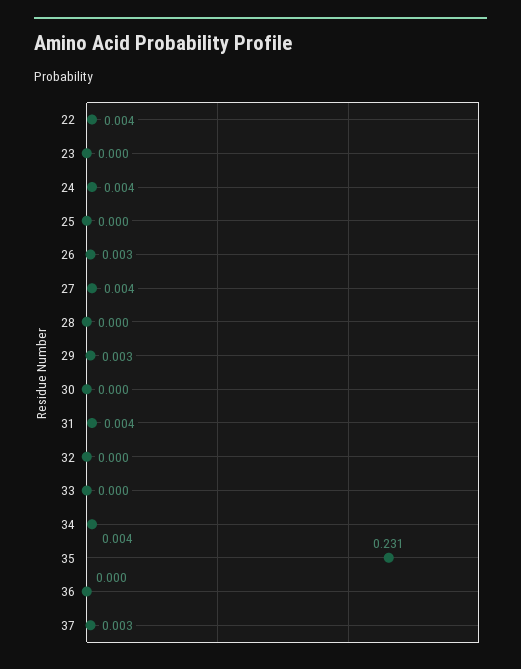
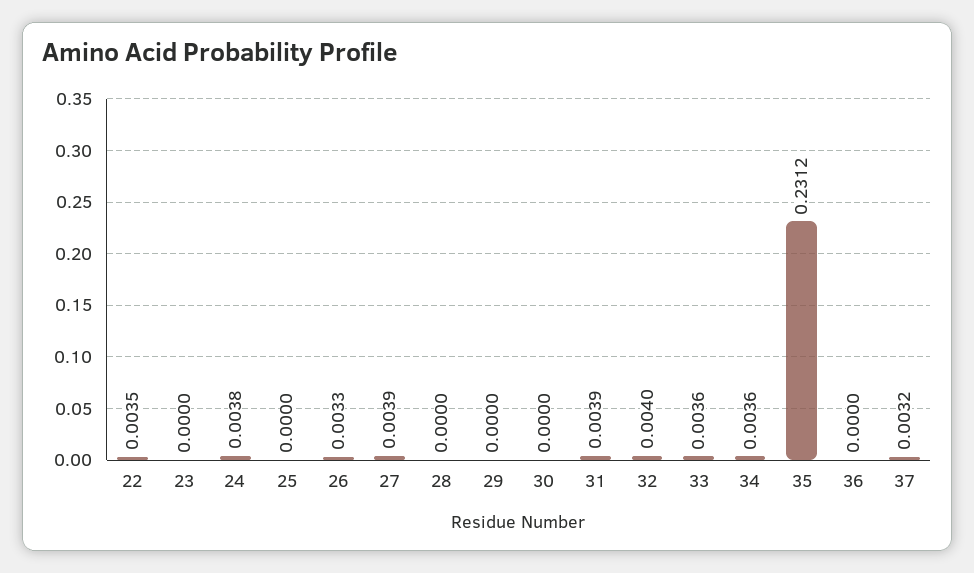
  {
    "22": 0.0035,
    "23": 0,
    "24": 0.0038,
    "25": 0,
    "26": 0.0033,
    "27": 0.0039,
    "28": 0,
-   "29": 0.003,
+   "29": 0,
    "30": 0,
    "31": 0.0039,
-   "32": 0,
+   "32": 0.004,
-   "33": 0,
+   "33": 0.0036,
    "34": 0.0036,
    "35": 0.2312,
    "36": 0,
    "37": 0.0032
  }

